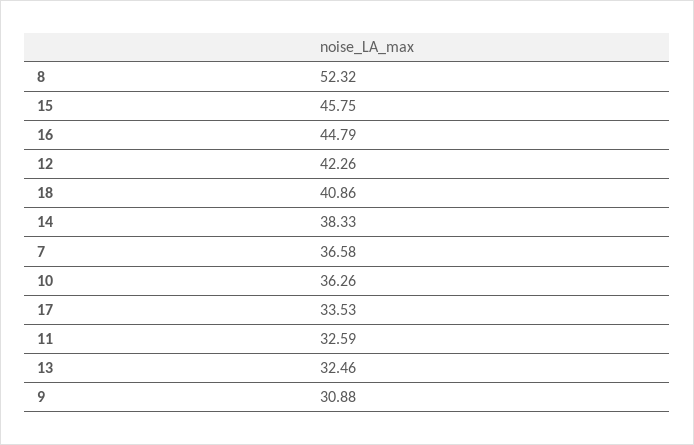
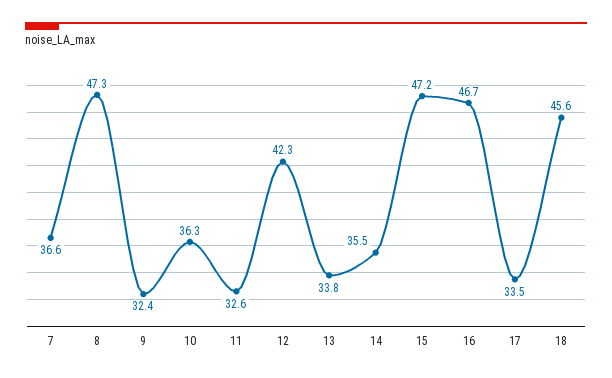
  {
-   "8": 52.32,
+   "8": 47.3,
-   "15": 45.75,
+   "15": 47.2,
-   "16": 44.79,
+   "16": 46.7,
    "12": 42.26,
-   "18": 40.86,
+   "18": 45.6,
-   "14": 38.33,
+   "14": 35.5,
    "7": 36.58,
    "10": 36.26,
    "17": 33.53,
    "11": 32.59,
-   "13": 32.46,
+   "13": 33.8,
-   "9": 30.88
+   "9": 32.4
  }

